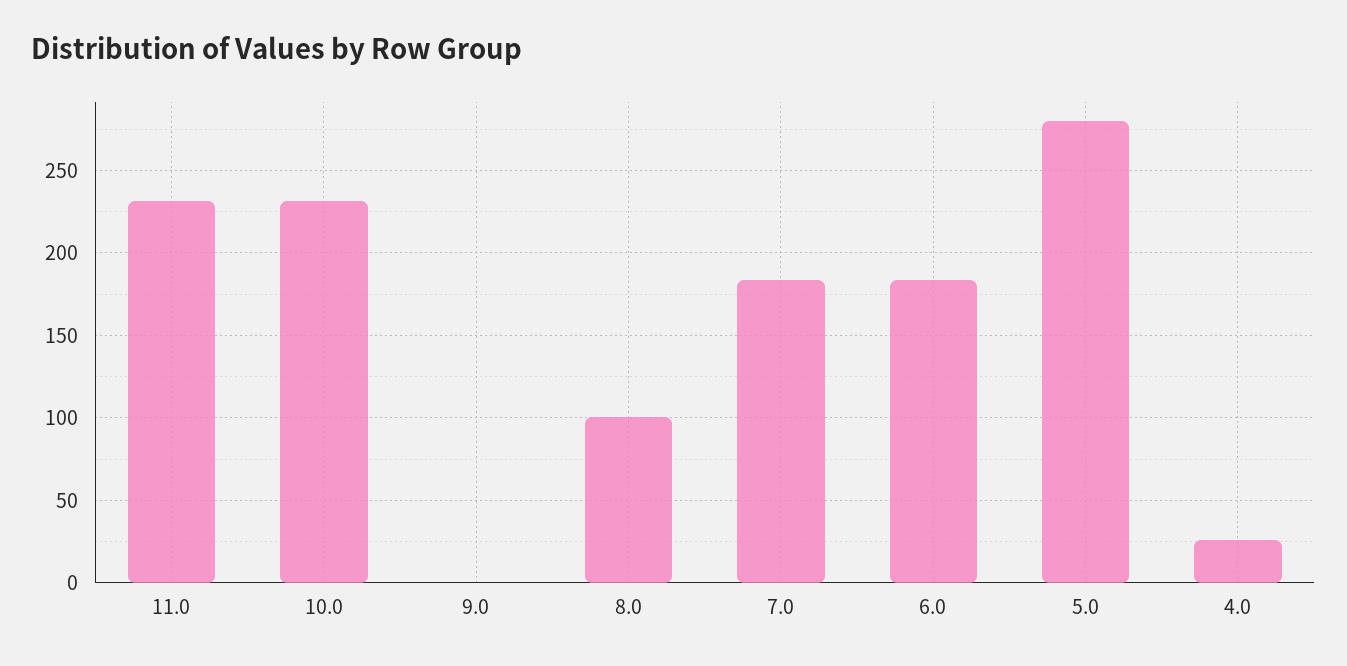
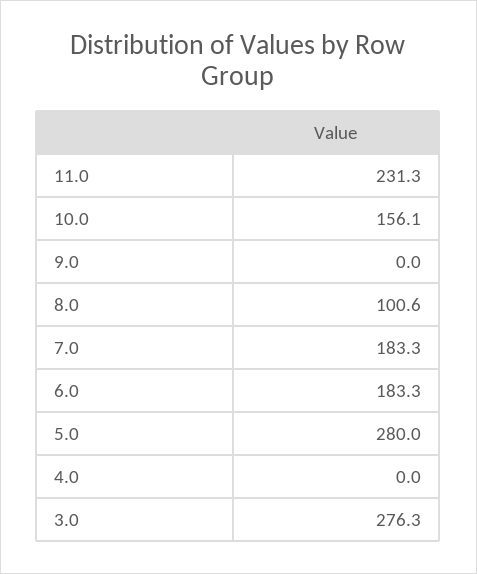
  {
    "11.0": 231.3,
-   "10.0": 230,
+   "10.0": 156.1,
    "9.0": 0,
    "8.0": 100.6,
    "7.0": 183.3,
    "6.0": 183.3,
    "5.0": 280,
-   "4.0": 25
+   "4.0": 0,
+   "3.0": 276.3
  }

